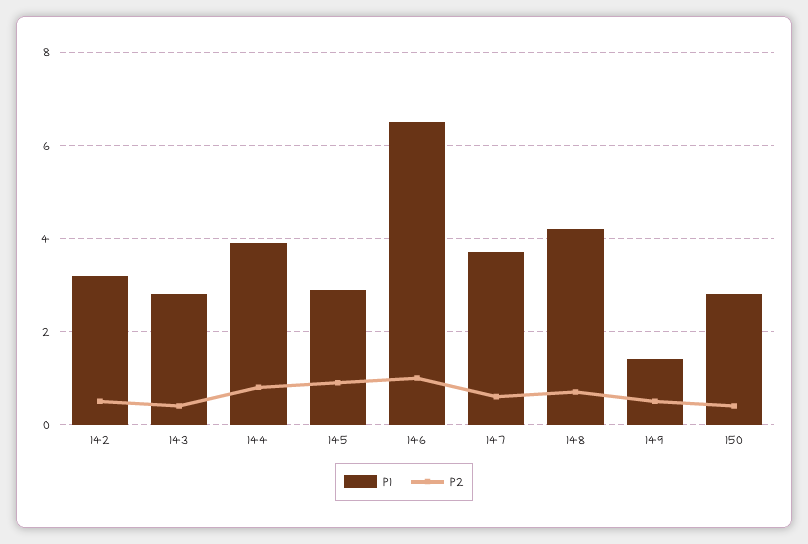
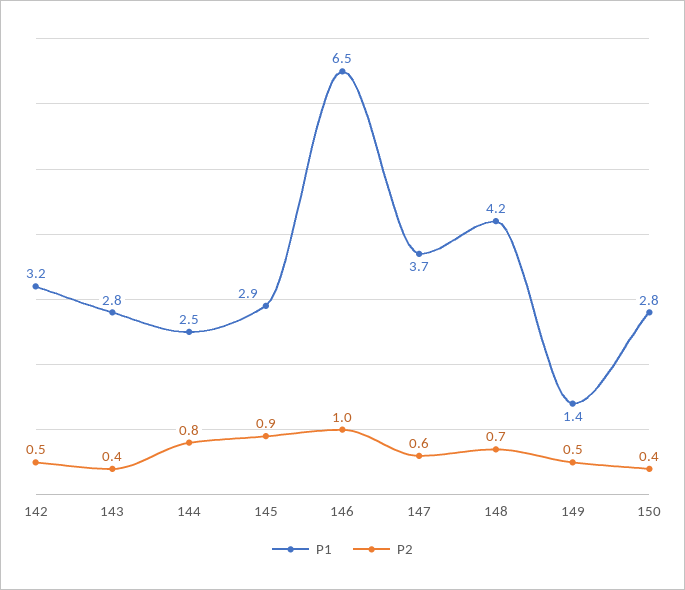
  {
    "P1": {
      "142": 3.2,
      "143": 2.8,
-     "144": 4,
+     "144": 2.5,
      "145": 2.9,
      "146": 6.5,
      "147": 3.7,
      "148": 4.2,
      "149": 1.4,
      "150": 2.8
    },
    "P2": {
      "142": 0.5,
      "143": 0.4,
      "144": 0.8,
      "145": 0.9,
      "146": 1,
      "147": 0.6,
      "148": 0.7,
      "149": 0.5,
      "150": 0.4
    }
  }

